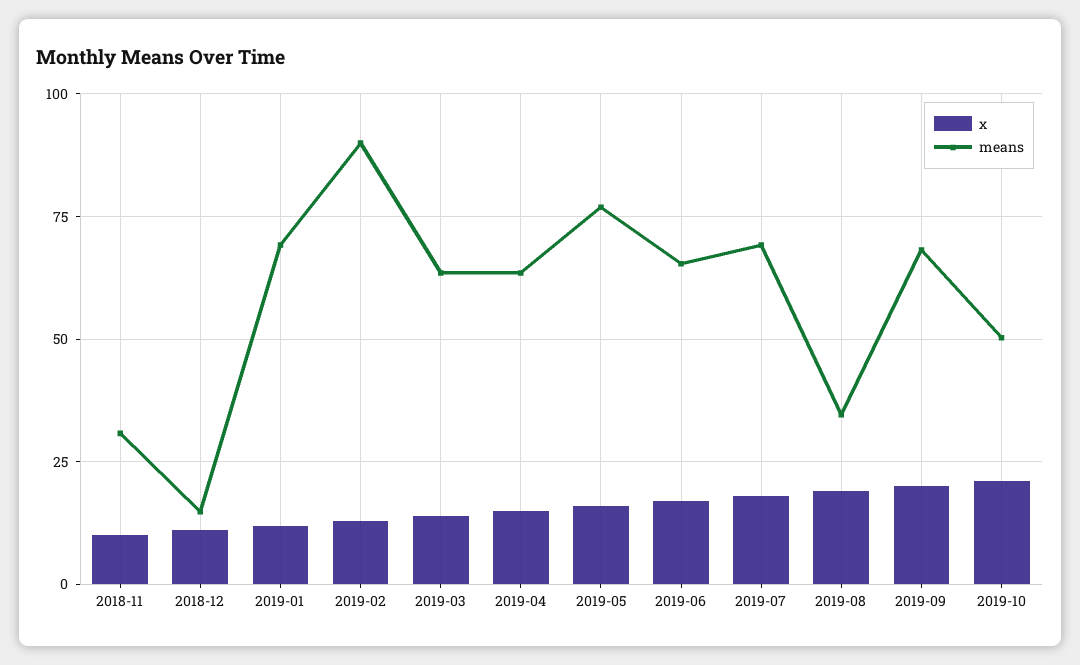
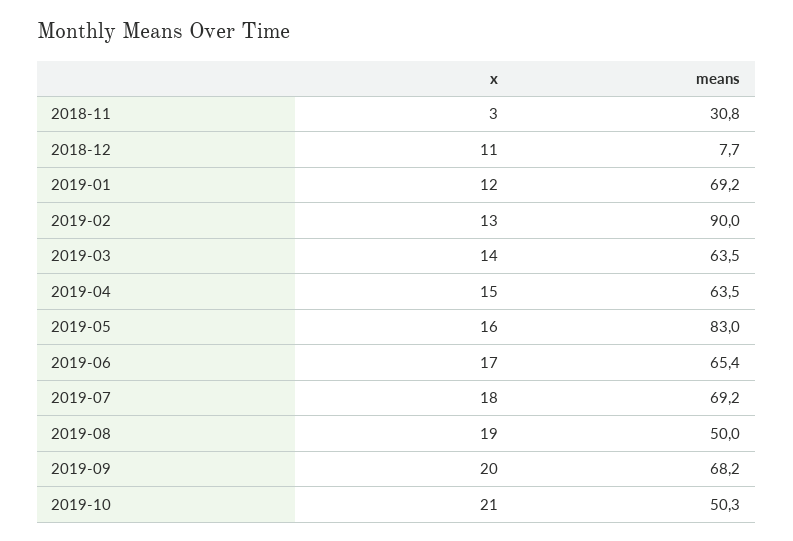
  {
    "x": {
-     "2018-11": 10,
+     "2018-11": 3,
      "2018-12": 11,
      "2019-01": 12,
      "2019-02": 13,
      "2019-03": 14,
      "2019-04": 15,
      "2019-05": 16,
      "2019-06": 17,
      "2019-07": 18,
      "2019-08": 19,
      "2019-09": 20,
      "2019-10": 21
    },
    "means": {
      "2018-11": 30.8,
-     "2018-12": 15,
+     "2018-12": 7.7,
      "2019-01": 69.2,
      "2019-02": 90,
      "2019-03": 63.5,
      "2019-04": 63.5,
-     "2019-05": 77.5,
+     "2019-05": 83,
      "2019-06": 65.4,
      "2019-07": 69.2,
-     "2019-08": 35,
+     "2019-08": 50,
      "2019-09": 68.2,
      "2019-10": 50.3
    }
  }

